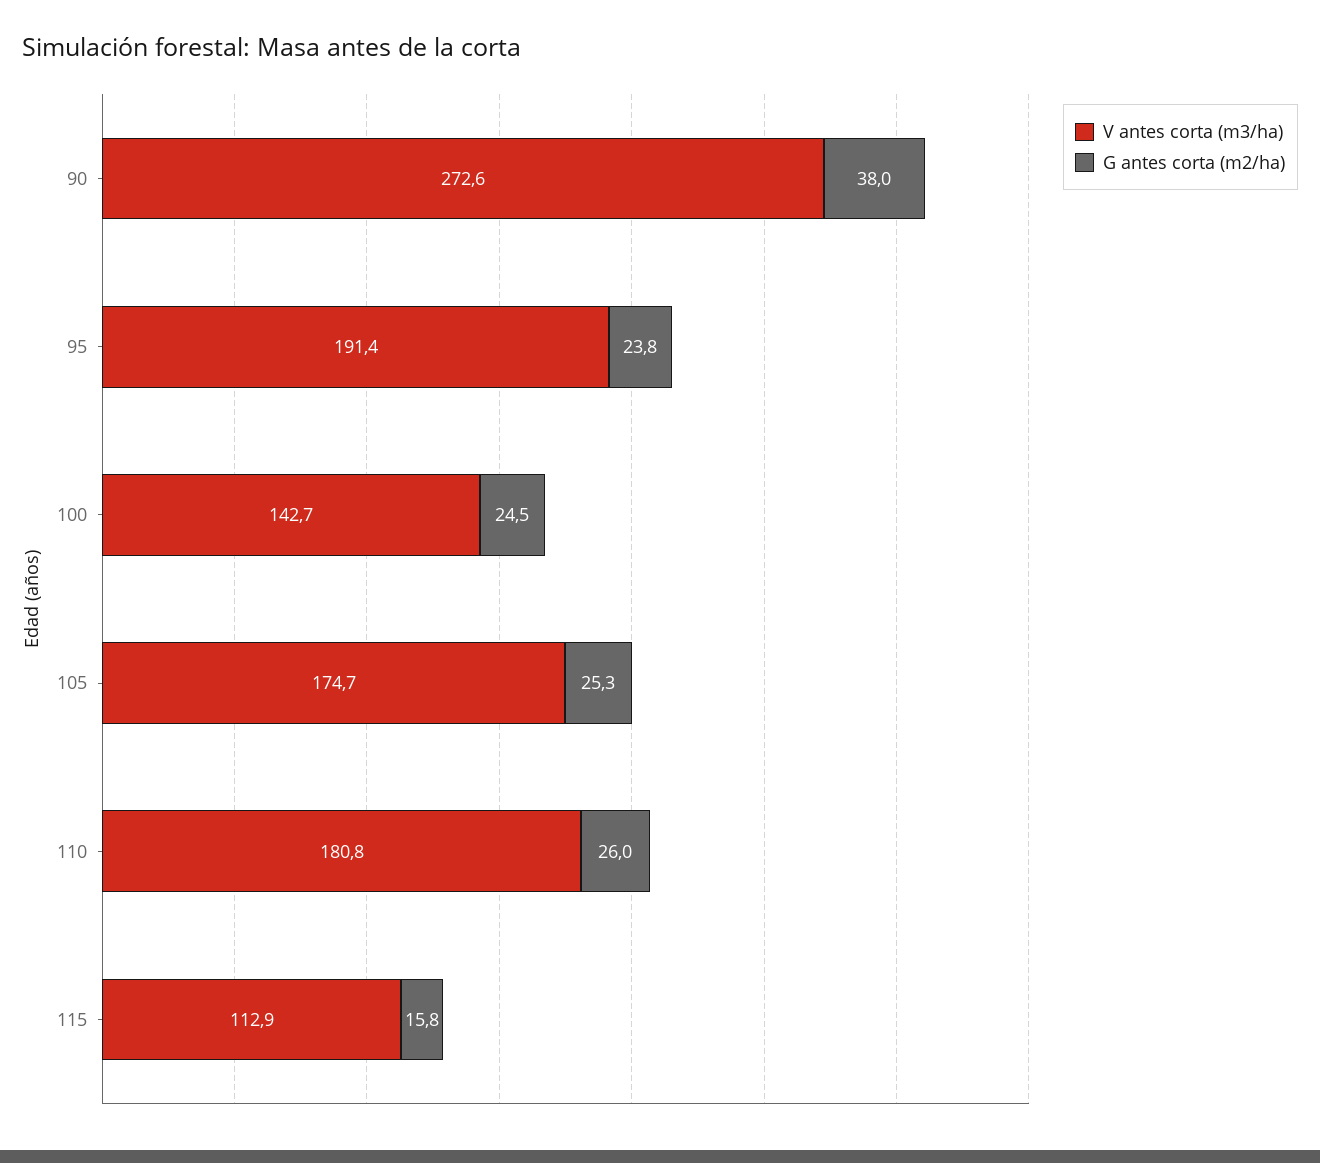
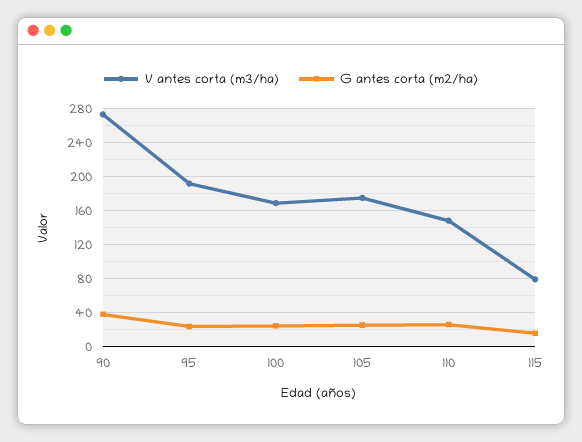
  {
    "V antes corta (m3/ha)": {
      "90": 272.6,
      "95": 191.4,
-     "100": 142.7,
+     "100": 170,
      "105": 174.7,
-     "110": 180.8,
+     "110": 150,
-     "115": 112.9
+     "115": 80
    },
    "G antes corta (m2/ha)": {
      "90": 38,
      "95": 23.8,
      "100": 24.5,
      "105": 25.3,
      "110": 26,
      "115": 15.8
    }
  }

